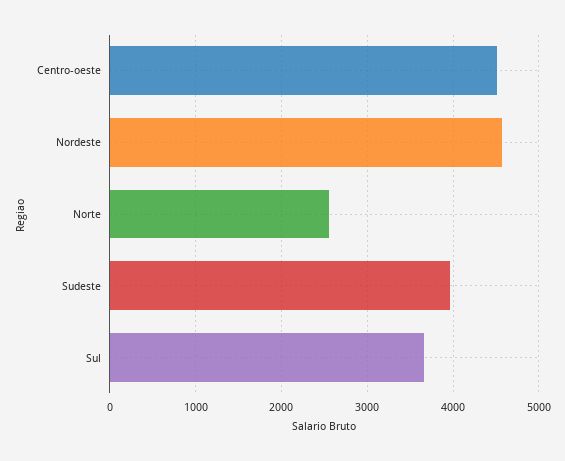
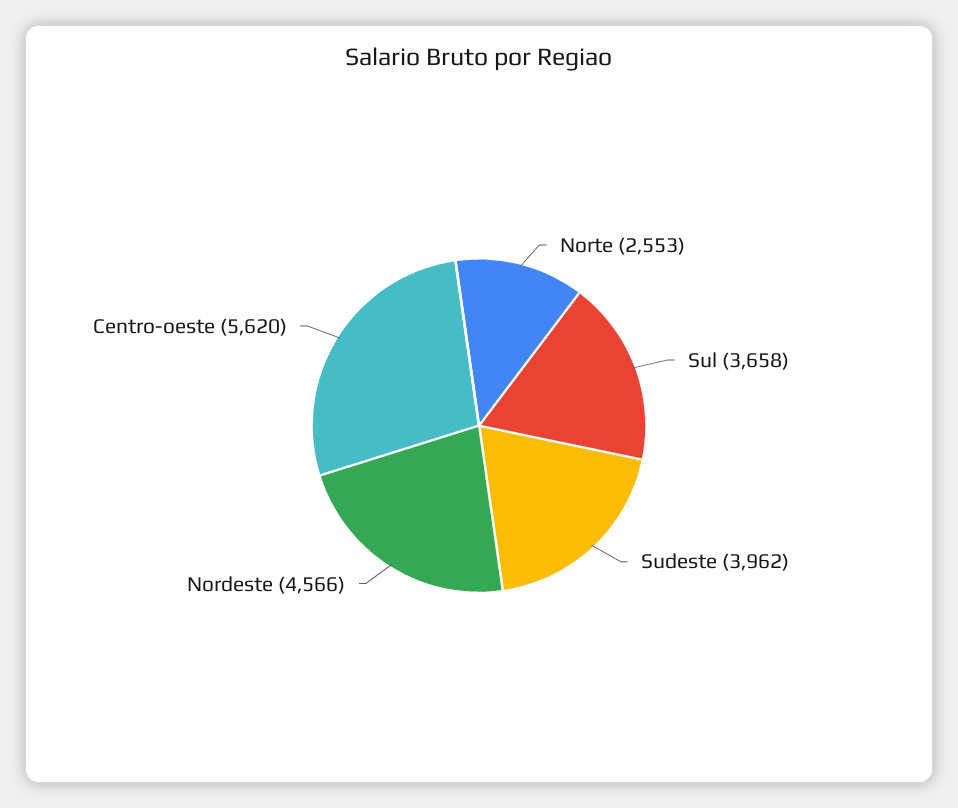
  {
-   "Centro-oeste": 4500,
+   "Centro-oeste": 5620,
    "Nordeste": 4566,
    "Norte": 2553,
    "Sudeste": 3962,
    "Sul": 3658
  }

